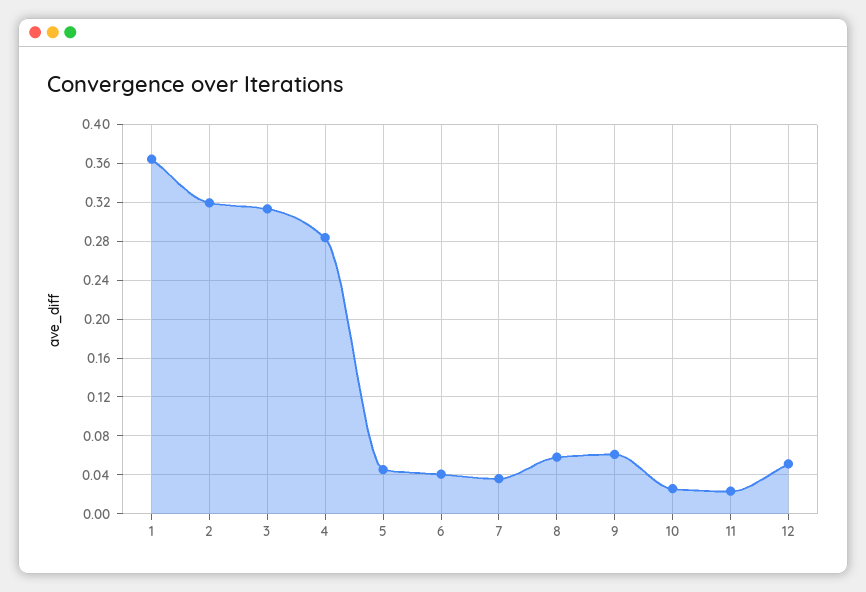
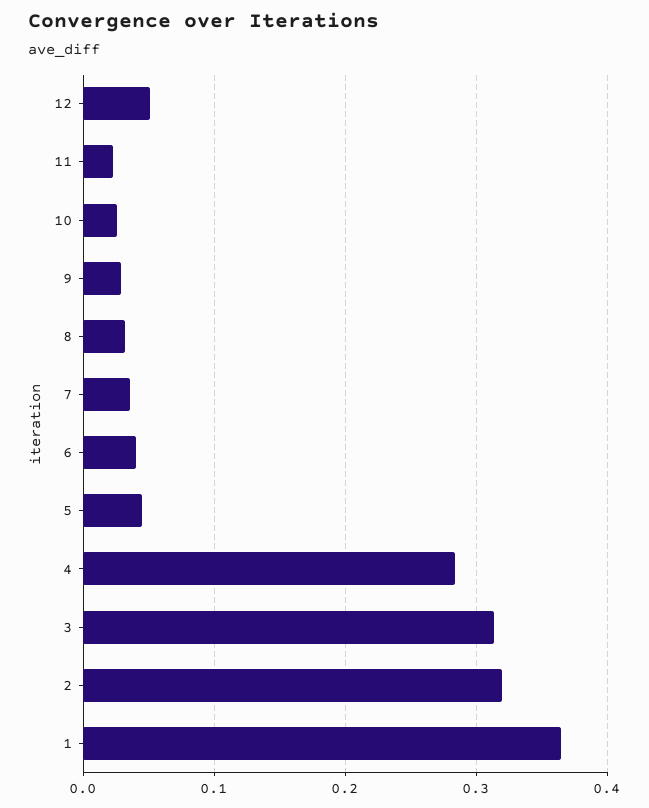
  {
    "1": 0.36,
    "2": 0.32,
    "3": 0.31,
    "4": 0.28,
    "5": 0.05,
    "6": 0.04,
    "7": 0.04,
-   "8": 0.06,
+   "8": 0.03,
-   "9": 0.06,
+   "9": 0.03,
    "10": 0.03,
    "11": 0.02,
    "12": 0.05
  }

